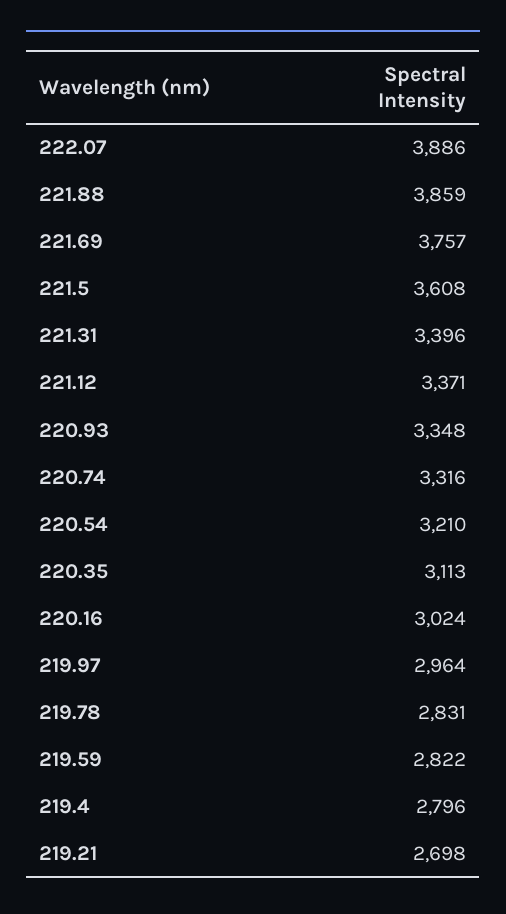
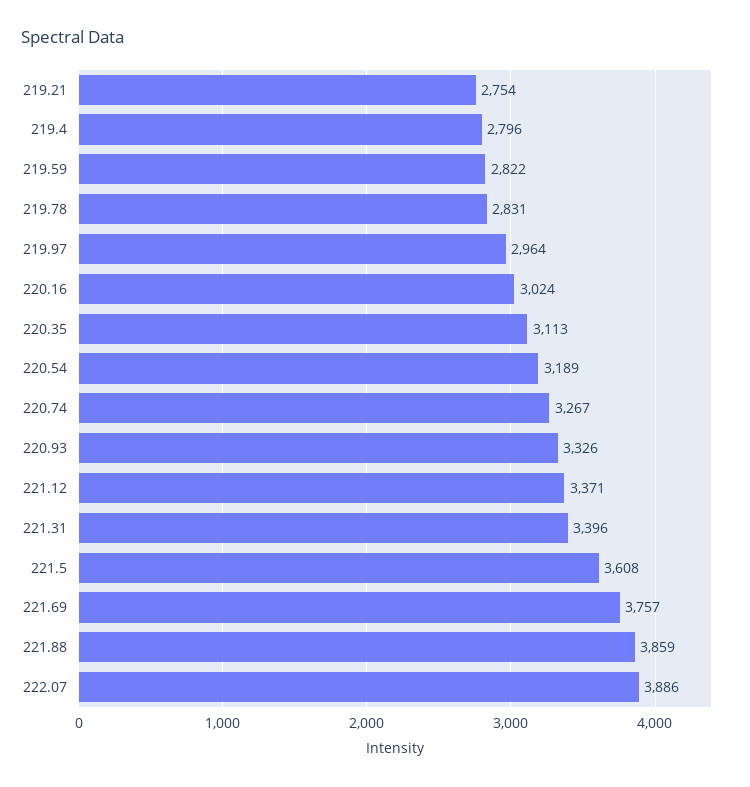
  {
    "222.07": 3886,
    "221.88": 3859,
    "221.69": 3757,
    "221.5": 3608,
    "221.31": 3396,
    "221.12": 3371,
-   "220.93": 3348,
+   "220.93": 3326,
-   "220.74": 3316,
+   "220.74": 3267,
-   "220.54": 3210,
+   "220.54": 3189,
    "220.35": 3113,
    "220.16": 3024,
    "219.97": 2964,
    "219.78": 2831,
    "219.59": 2822,
    "219.4": 2796,
-   "219.21": 2698
+   "219.21": 2754
  }

